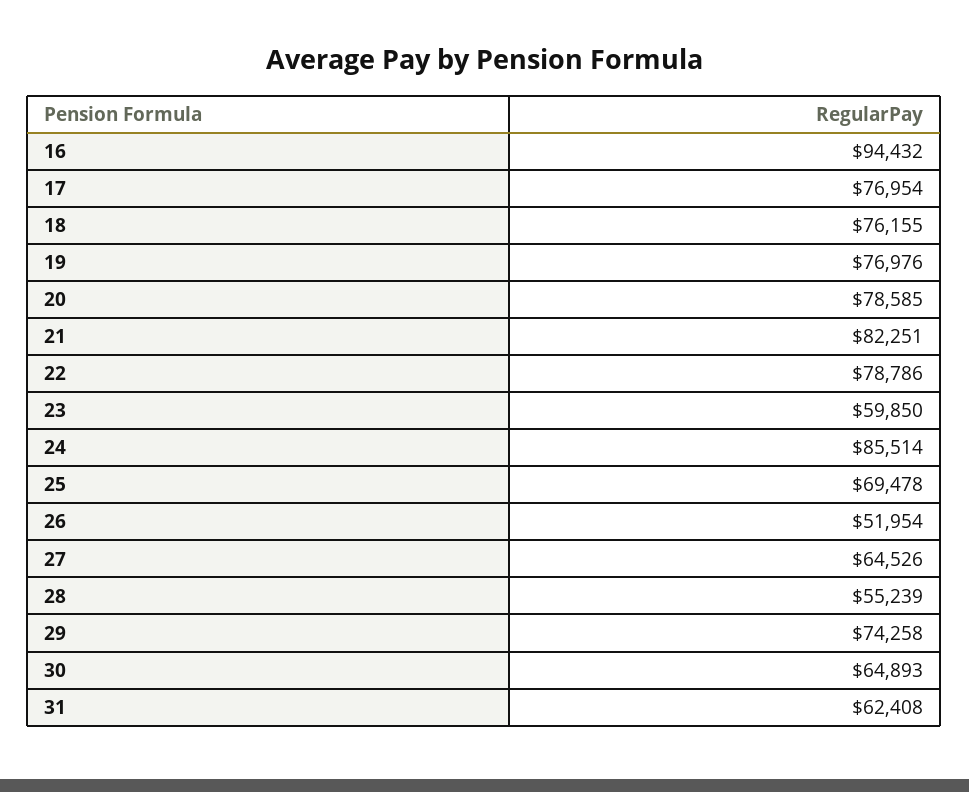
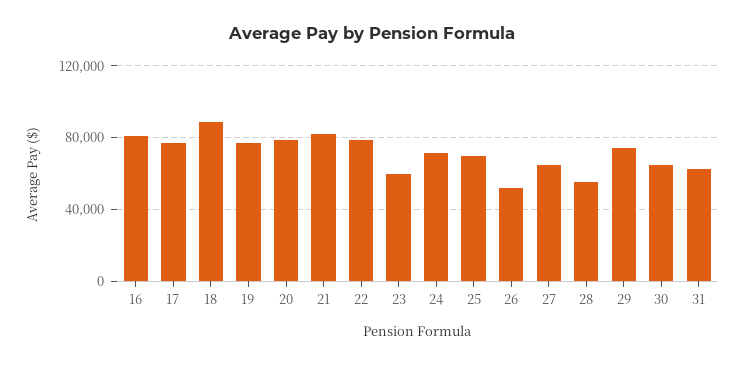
  {
-   "16": 94432,
+   "16": 80000,
    "17": 76954,
-   "18": 76155,
+   "18": 90000,
    "19": 76976,
    "20": 78585,
    "21": 82251,
    "22": 78786,
    "23": 59850,
-   "24": 85514,
+   "24": 70000,
    "25": 69478,
    "26": 51954,
    "27": 64526,
    "28": 55239,
    "29": 74258,
    "30": 64893,
    "31": 62408
  }

